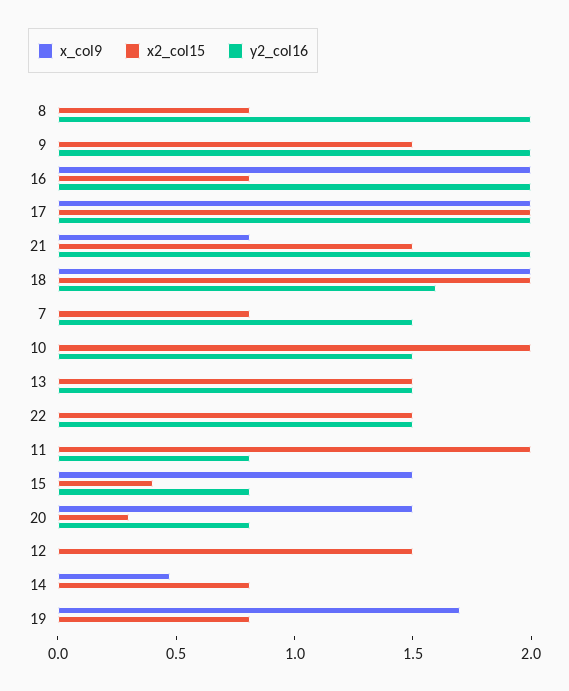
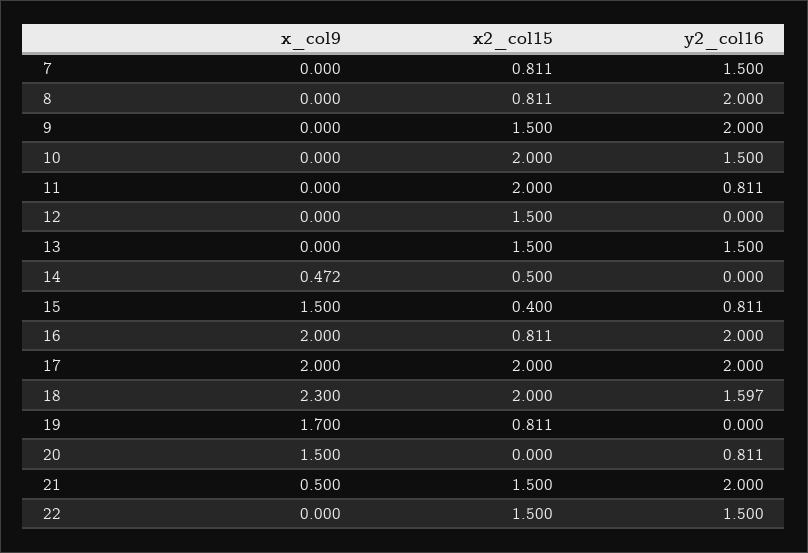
  {
    "x_col9": {
      "8": 0,
      "9": 0,
      "16": 2,
      "17": 2,
-     "21": 0.8,
+     "21": 0.5,
-     "18": 2,
+     "18": 2.3,
      "7": 0,
      "10": 0,
      "13": 0,
      "22": 0,
      "11": 0,
      "15": 1.5,
      "20": 1.5,
      "12": 0,
      "14": 0.472,
      "19": 1.7
    },
    "x2_col15": {
      "8": 0.811,
      "9": 1.5,
      "16": 0.811,
      "17": 2,
      "21": 1.5,
      "18": 2,
      "7": 0.811,
      "10": 2,
      "13": 1.5,
      "22": 1.5,
      "11": 2,
      "15": 0.4,
-     "20": 0.3,
+     "20": 0,
      "12": 1.5,
-     "14": 0.8,
+     "14": 0.5,
      "19": 0.811
    },
    "y2_col16": {
      "8": 2,
      "9": 2,
      "16": 2,
      "17": 2,
      "21": 2,
      "18": 1.597,
      "7": 1.5,
      "10": 1.5,
      "13": 1.5,
      "22": 1.5,
      "11": 0.811,
      "15": 0.811,
      "20": 0.811,
      "12": 0,
      "14": 0,
      "19": 0
    }
  }

